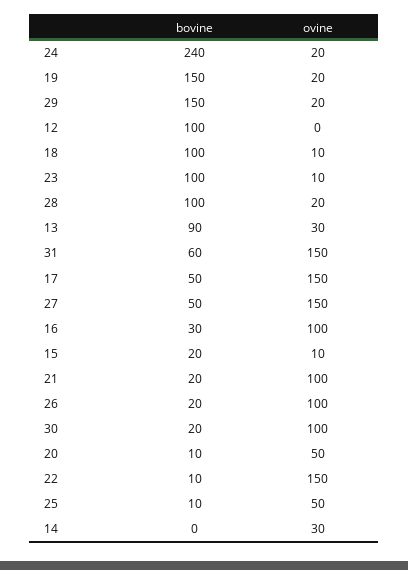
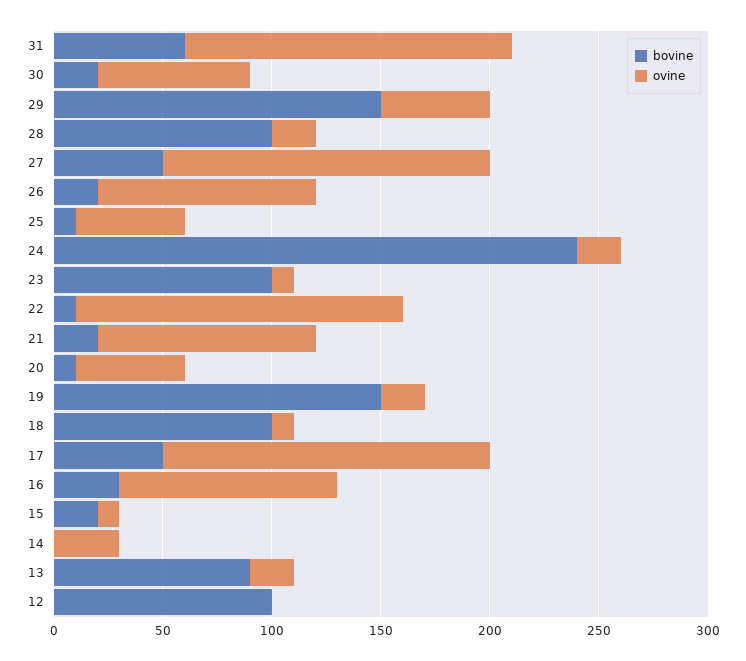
  {
    "bovine": {
      "24": 240,
      "19": 150,
      "29": 150,
      "12": 100,
      "18": 100,
      "23": 100,
      "28": 100,
      "13": 90,
      "31": 60,
      "17": 50,
      "27": 50,
      "16": 30,
      "15": 20,
      "21": 20,
      "26": 20,
      "30": 20,
      "20": 10,
      "22": 10,
      "25": 10,
      "14": 0
    },
    "ovine": {
      "24": 20,
      "19": 20,
-     "29": 20,
+     "29": 50,
      "12": 0,
      "18": 10,
      "23": 10,
      "28": 20,
-     "13": 30,
+     "13": 20,
      "31": 150,
      "17": 150,
      "27": 150,
      "16": 100,
      "15": 10,
      "21": 100,
      "26": 100,
-     "30": 100,
+     "30": 70,
      "20": 50,
      "22": 150,
      "25": 50,
      "14": 30
    }
  }

